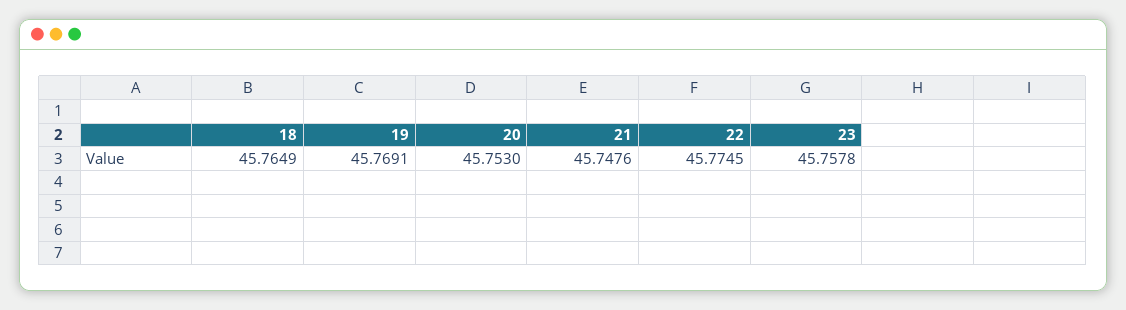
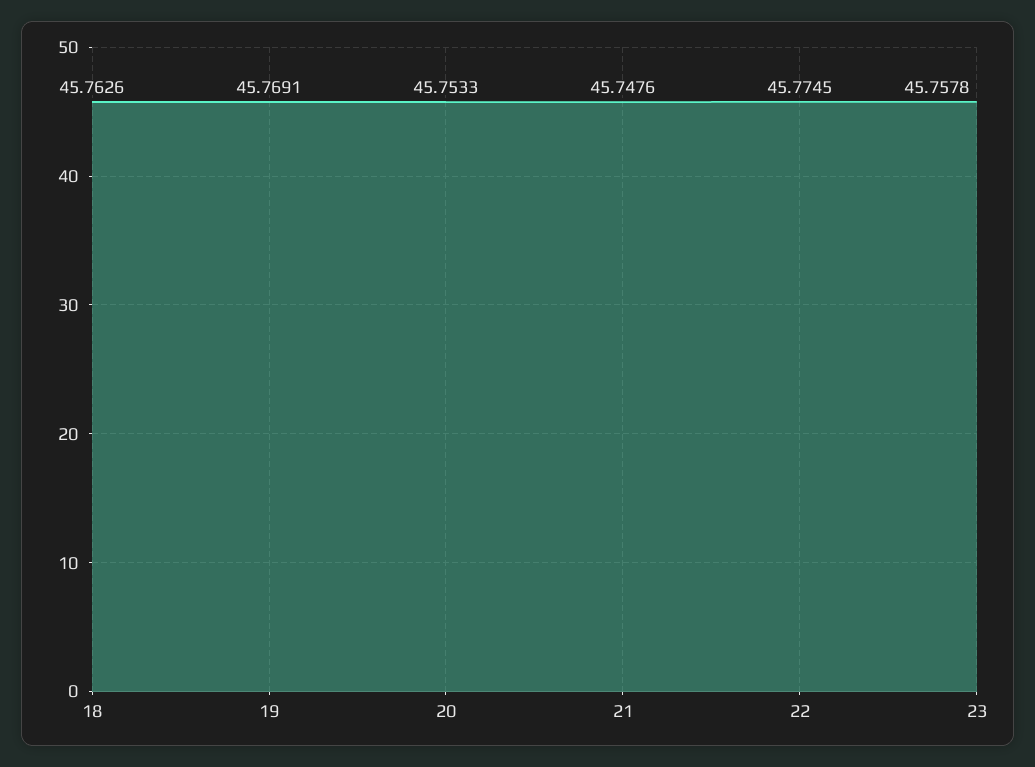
  {
-   "18": 45.7649,
+   "18": 45.7626,
    "19": 45.7691,
-   "20": 45.753,
+   "20": 45.7533,
    "21": 45.7476,
    "22": 45.7745,
    "23": 45.7578
  }

